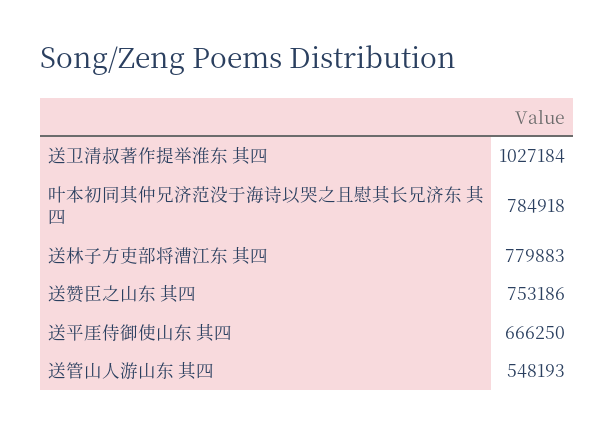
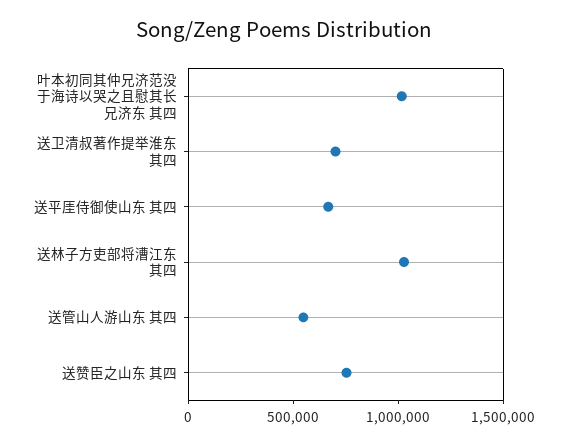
  {
-   "送卫清叔著作提举淮东 其四": 1027184,
+   "送卫清叔著作提举淮东 其四": 700000,
-   "叶本初同其仲兄济范没于海诗以哭之且慰其长兄济东 其四": 784918,
+   "叶本初同其仲兄济范没于海诗以哭之且慰其长兄济东 其四": 1000000,
-   "送林子方吏部将漕江东 其四": 779883,
+   "送林子方吏部将漕江东 其四": 1000000,
    "送赞臣之山东 其四": 753186,
    "送平厓侍御使山东 其四": 666250,
    "送管山人游山东 其四": 548193
  }

